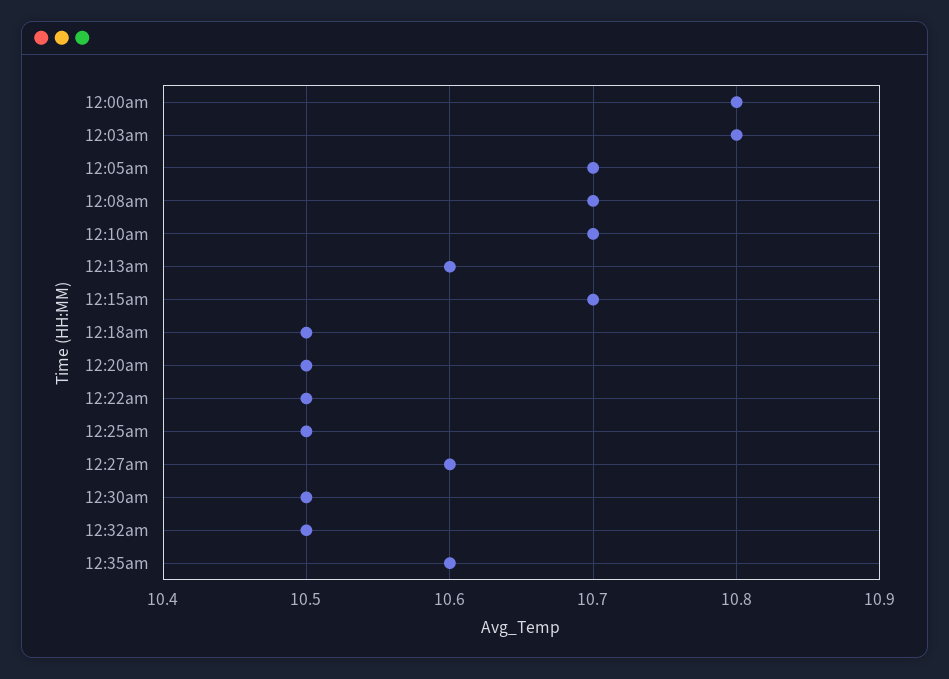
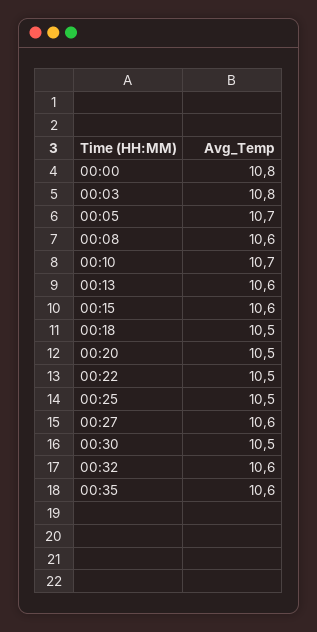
  {
    "12:00am": 10.8,
    "12:03am": 10.8,
    "12:05am": 10.7,
-   "12:08am": 10.7,
+   "12:08am": 10.6,
    "12:10am": 10.7,
    "12:13am": 10.6,
-   "12:15am": 10.7,
+   "12:15am": 10.6,
    "12:18am": 10.5,
    "12:20am": 10.5,
    "12:22am": 10.5,
    "12:25am": 10.5,
    "12:27am": 10.6,
    "12:30am": 10.5,
-   "12:32am": 10.5,
+   "12:32am": 10.6,
    "12:35am": 10.6
  }

